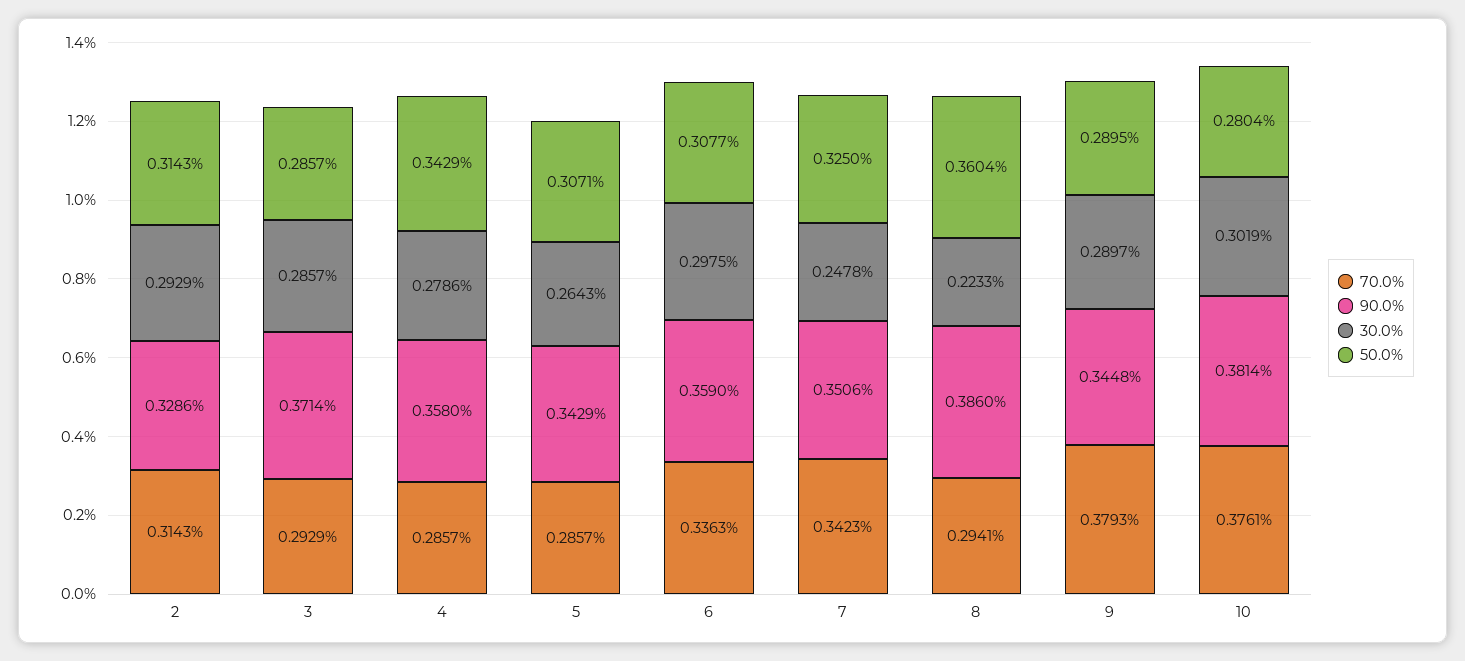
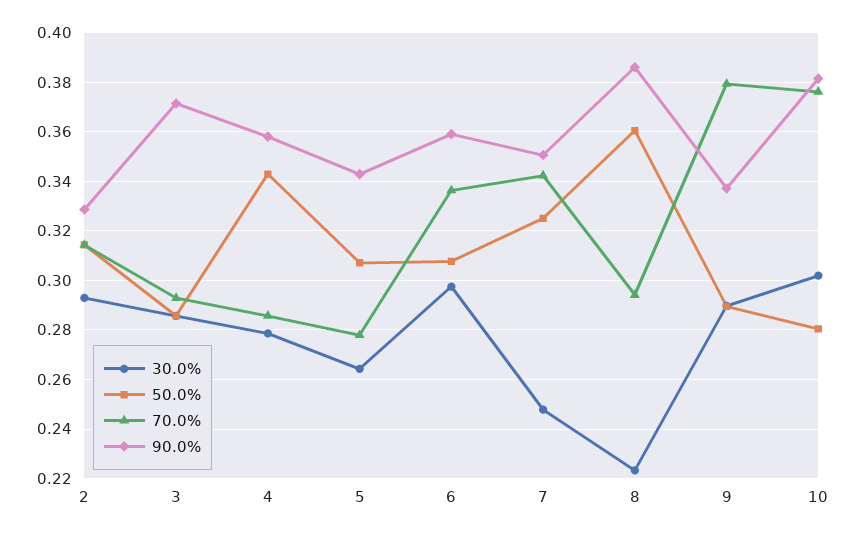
  {
    "70.0%": {
      "2": 0.3143,
      "3": 0.2929,
      "4": 0.2857,
-     "5": 0.2857,
+     "5": 0.2775,
      "6": 0.3363,
      "7": 0.3423,
      "8": 0.2941,
      "9": 0.3793,
      "10": 0.3761
    },
    "90.0%": {
      "2": 0.3286,
      "3": 0.3714,
      "4": 0.358,
      "5": 0.3429,
      "6": 0.359,
      "7": 0.3506,
      "8": 0.386,
-     "9": 0.3448,
+     "9": 0.3375,
      "10": 0.3814
    },
    "30.0%": {
      "2": 0.2929,
      "3": 0.2857,
      "4": 0.2786,
      "5": 0.2643,
      "6": 0.2975,
      "7": 0.2478,
      "8": 0.2233,
      "9": 0.2897,
      "10": 0.3019
    },
    "50.0%": {
      "2": 0.3143,
      "3": 0.2857,
      "4": 0.3429,
      "5": 0.3071,
      "6": 0.3077,
      "7": 0.325,
      "8": 0.3604,
      "9": 0.2895,
      "10": 0.2804
    }
  }

